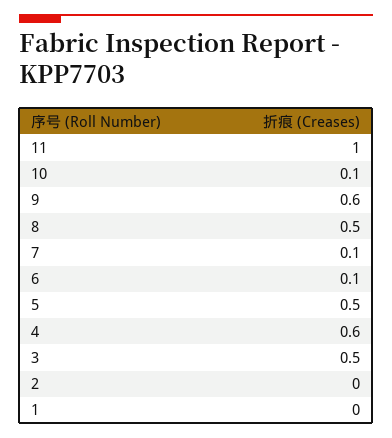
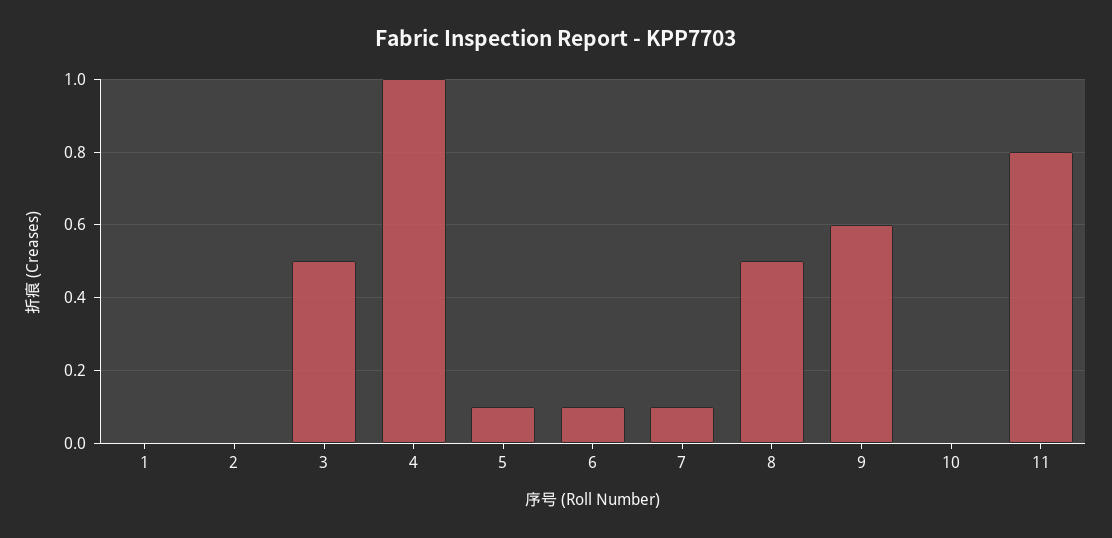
  {
-   "11": 1,
+   "11": 0.8,
-   "10": 0.1,
+   "10": 0,
    "9": 0.6,
    "8": 0.5,
    "7": 0.1,
    "6": 0.1,
-   "5": 0.5,
+   "5": 0.1,
-   "4": 0.6,
+   "4": 1,
    "3": 0.5,
    "2": 0,
    "1": 0
  }

